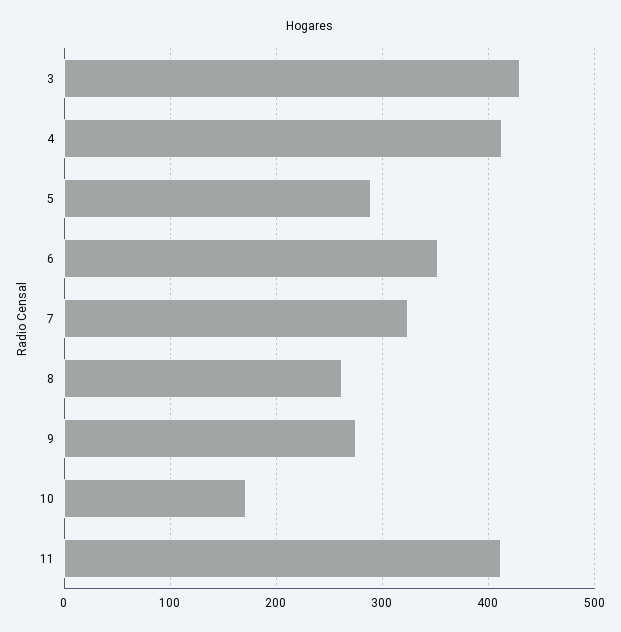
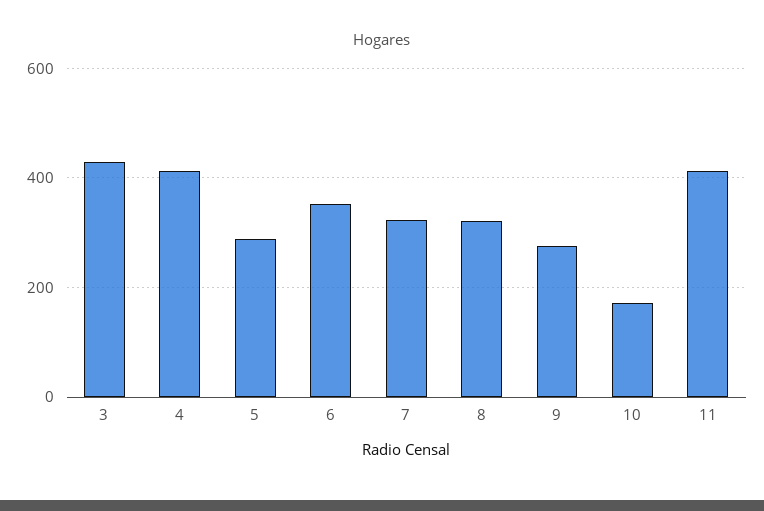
  {
    "3": 430,
    "4": 410,
    "5": 290,
    "6": 350,
    "7": 320,
-   "8": 260,
+   "8": 320,
    "9": 280,
    "10": 170,
    "11": 410
  }

